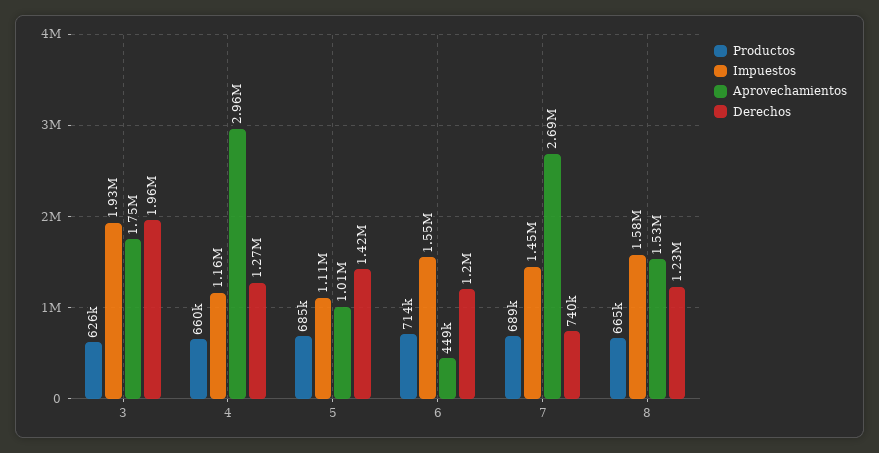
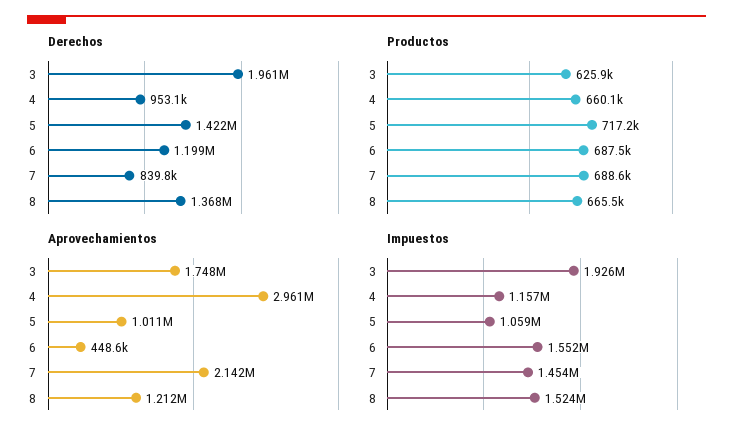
  {
    "Productos": {
      "3": 625900,
      "4": 660100,
-     "5": 685000,
+     "5": 717200,
-     "6": 714000,
+     "6": 687500,
      "7": 688600,
      "8": 665500
    },
    "Impuestos": {
      "3": 1926000,
      "4": 1157000,
-     "5": 1110000,
+     "5": 1059000,
      "6": 1552000,
      "7": 1454000,
-     "8": 1580000
+     "8": 1524000
    },
    "Aprovechamientos": {
      "3": 1748000,
      "4": 2961000,
      "5": 1011000,
      "6": 448600,
-     "7": 2690000,
+     "7": 2142000,
-     "8": 1530000
+     "8": 1212000
    },
    "Derechos": {
      "3": 1961000,
-     "4": 1270000,
+     "4": 953100,
      "5": 1422000,
      "6": 1199000,
-     "7": 740000,
+     "7": 839800,
-     "8": 1230000
+     "8": 1368000
    }
  }

